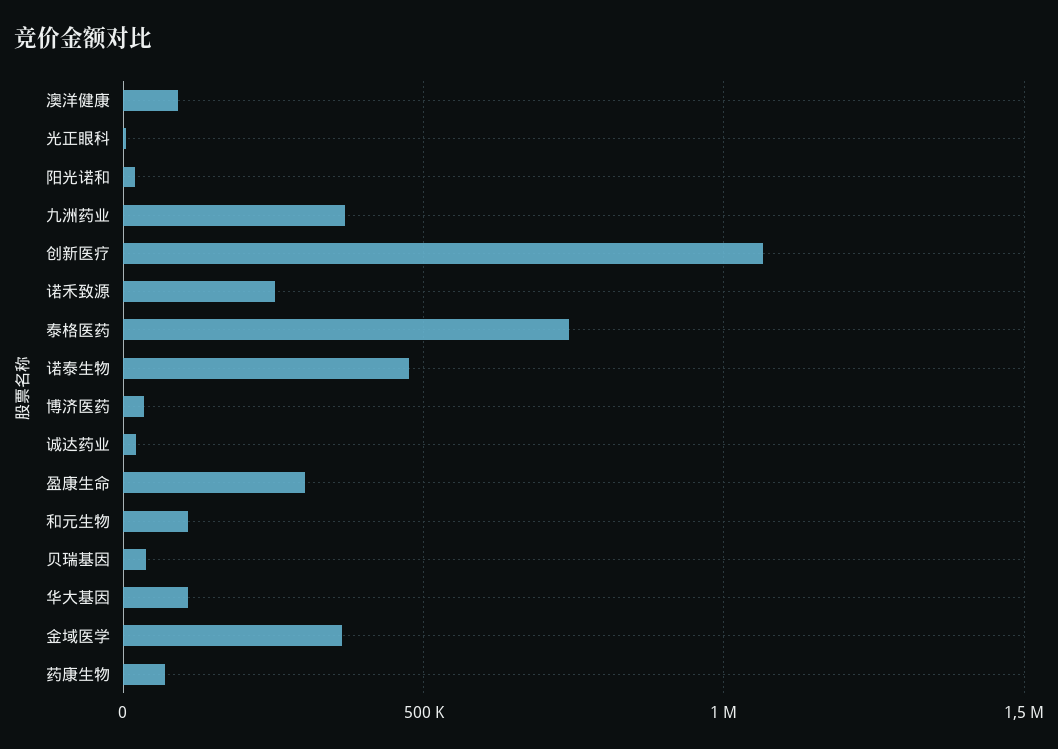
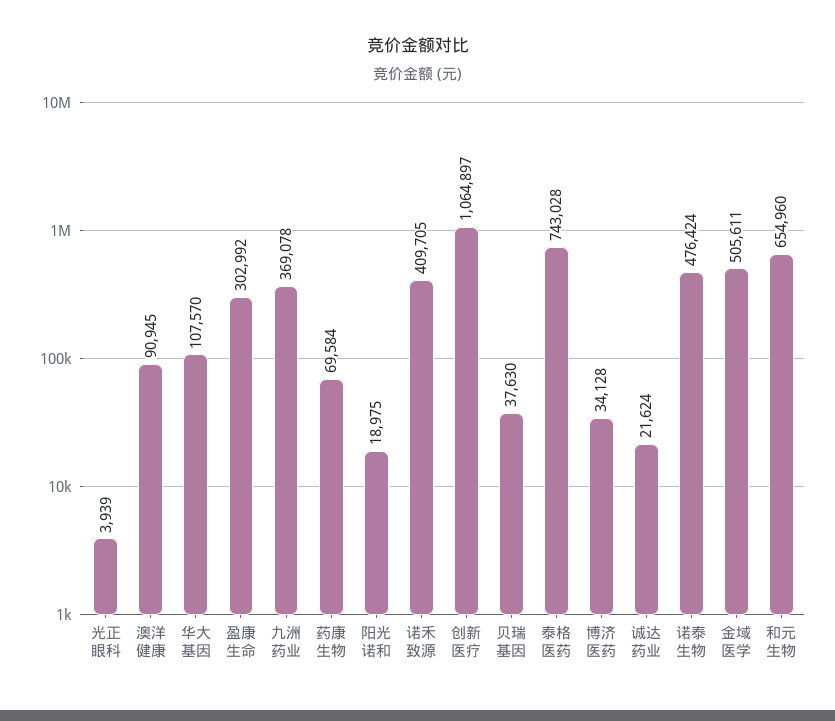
  {
    "澳洋健康": 90945,
    "光正眼科": 3939,
    "阳光诺和": 18975,
    "九洲药业": 369078,
    "创新医疗": 1064897,
-   "诺禾致源": 250000,
+   "诺禾致源": 409705,
    "泰格医药": 743028,
    "诺泰生物": 476424,
    "博济医药": 34128,
    "诚达药业": 21624,
    "盈康生命": 302992,
-   "和元生物": 100000,
+   "和元生物": 654960,
    "贝瑞基因": 37630,
    "华大基因": 107570,
-   "金域医学": 350000,
+   "金域医学": 505611,
    "药康生物": 69584
  }

